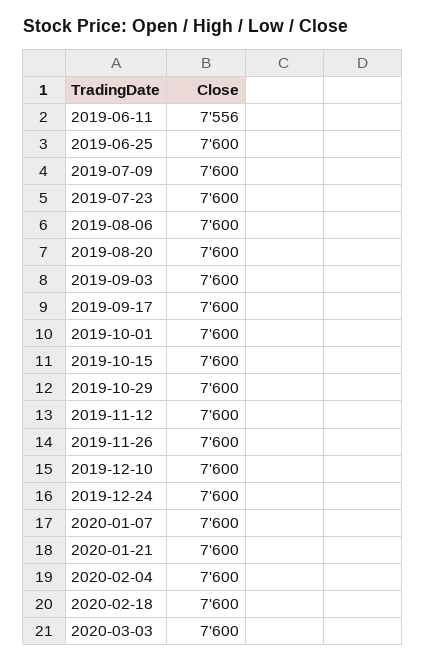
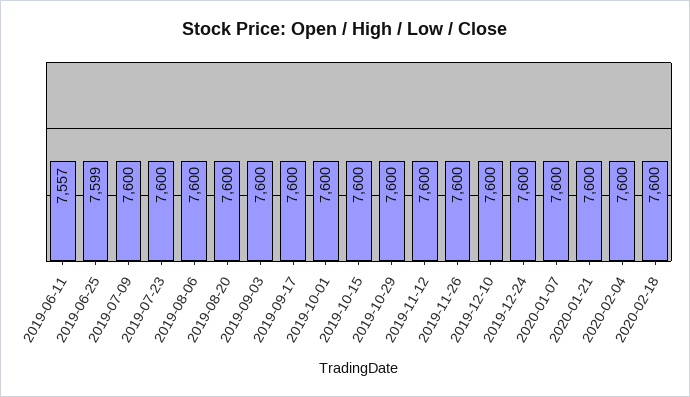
  {
-   "2019-06-11": 7556,
+   "2019-06-11": 7557,
-   "2019-06-25": 7600,
+   "2019-06-25": 7599,
    "2019-07-09": 7600,
    "2019-07-23": 7600,
    "2019-08-06": 7600,
    "2019-08-20": 7600,
    "2019-09-03": 7600,
    "2019-09-17": 7600,
    "2019-10-01": 7600,
    "2019-10-15": 7600,
    "2019-10-29": 7600,
    "2019-11-12": 7600,
    "2019-11-26": 7600,
    "2019-12-10": 7600,
    "2019-12-24": 7600,
    "2020-01-07": 7600,
    "2020-01-21": 7600,
    "2020-02-04": 7600,
-   "2020-02-18": 7600,
+   "2020-02-18": 7600
-   "2020-03-03": 7600
  }

